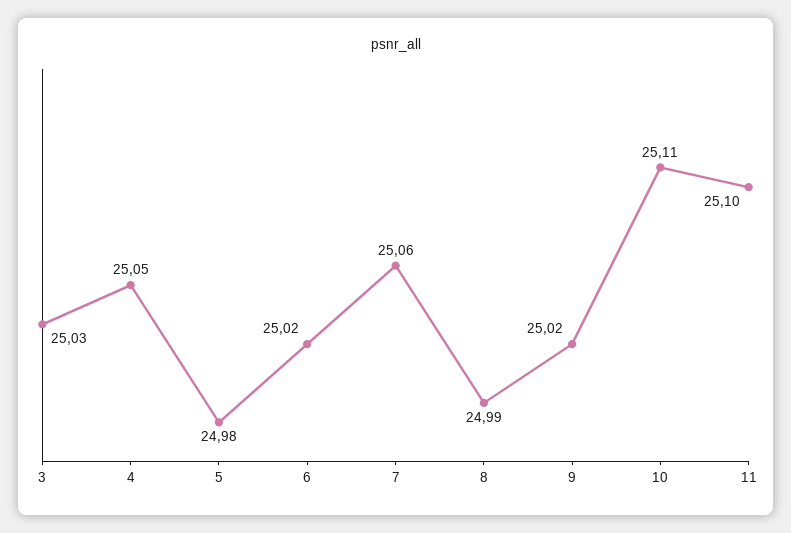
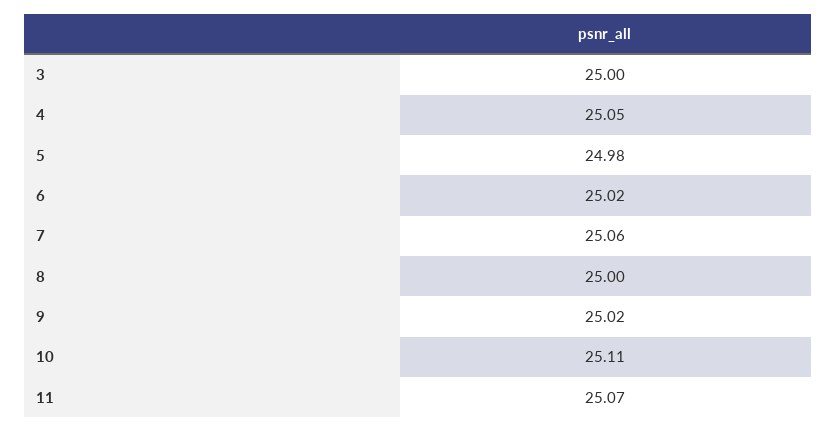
  {
-   "3": 25.03,
+   "3": 25,
    "4": 25.05,
    "5": 24.98,
    "6": 25.02,
    "7": 25.06,
-   "8": 24.99,
+   "8": 25,
    "9": 25.02,
    "10": 25.11,
-   "11": 25.1
+   "11": 25.07
  }

